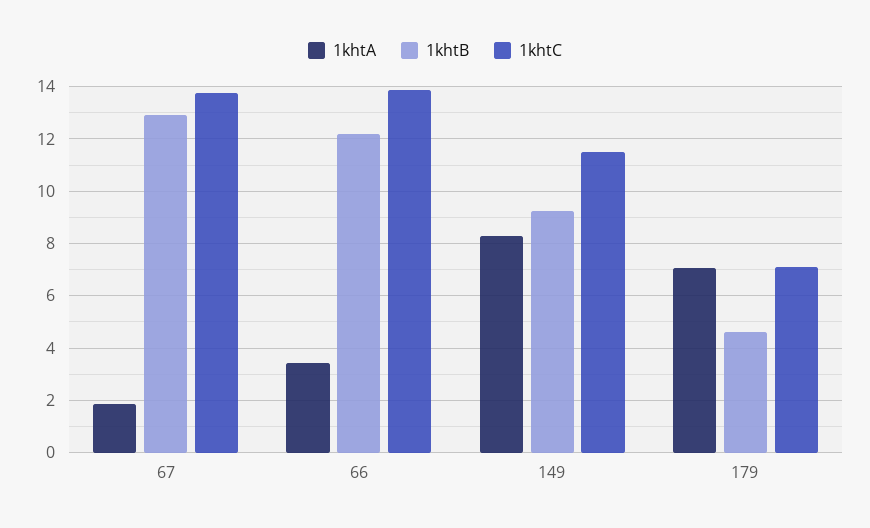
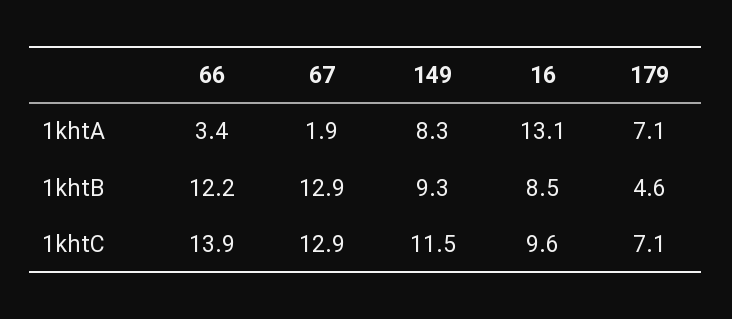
  {
    "1khtA": {
      "67": 1.9,
      "66": 3.4,
      "149": 8.3,
-     "179": 7.1
+     "179": 7.1,
+     "16": 13.1
    },
    "1khtB": {
      "67": 12.9,
      "66": 12.2,
      "149": 9.3,
-     "179": 4.6
+     "179": 4.6,
+     "16": 8.5
    },
    "1khtC": {
-     "67": 13.75,
+     "67": 12.9,
      "66": 13.9,
      "149": 11.5,
-     "179": 7.1
+     "179": 7.1,
+     "16": 9.6
    }
  }

